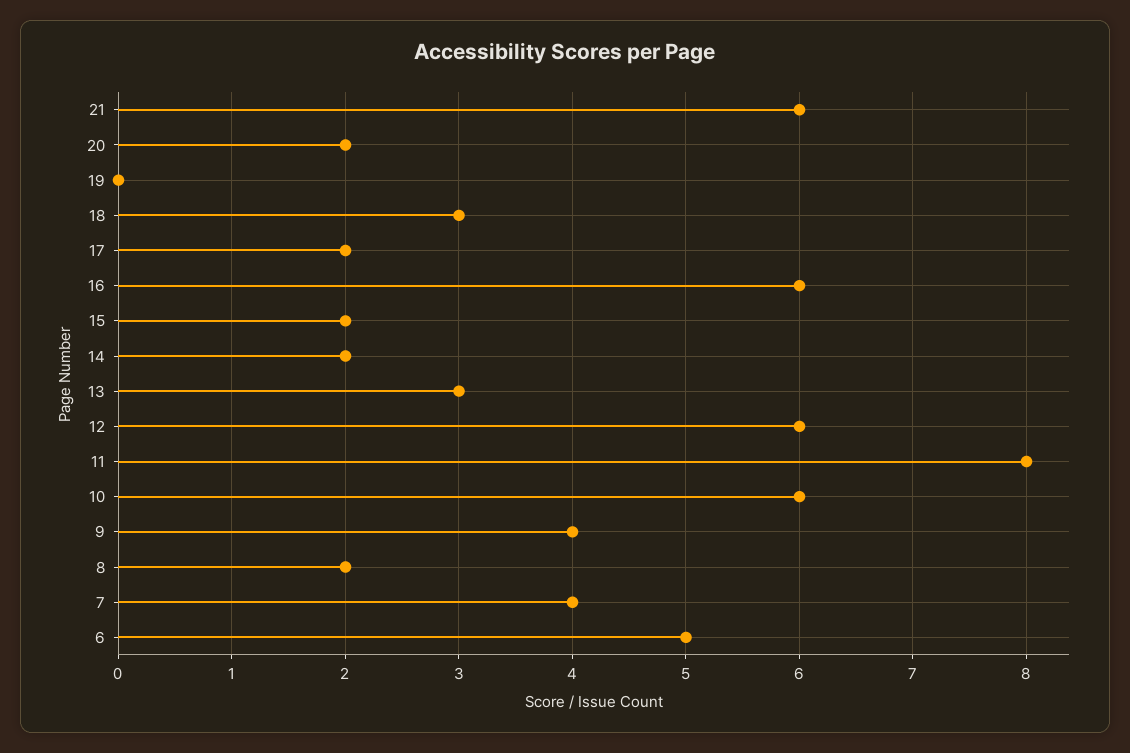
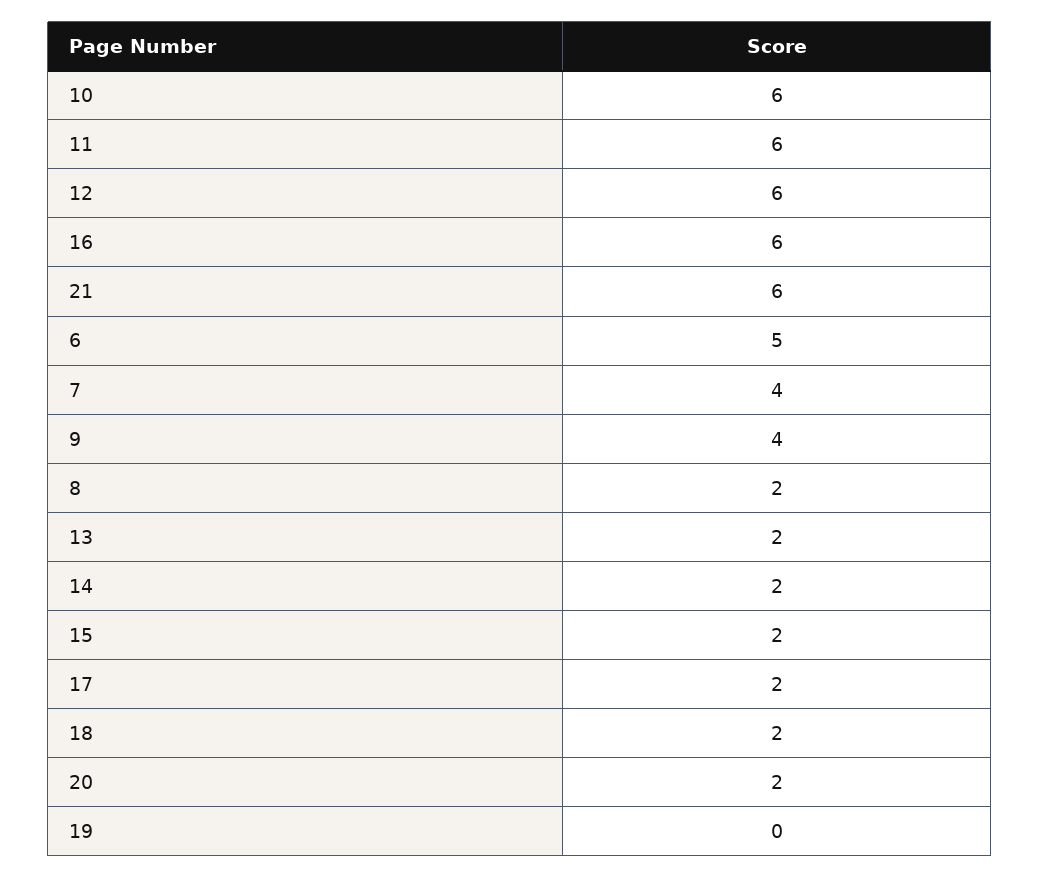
  {
    "21": 6,
    "20": 2,
    "19": 0,
-   "18": 3,
+   "18": 2,
    "17": 2,
    "16": 6,
    "15": 2,
    "14": 2,
-   "13": 3,
+   "13": 2,
    "12": 6,
-   "11": 8,
+   "11": 6,
    "10": 6,
    "9": 4,
    "8": 2,
    "7": 4,
    "6": 5
  }

